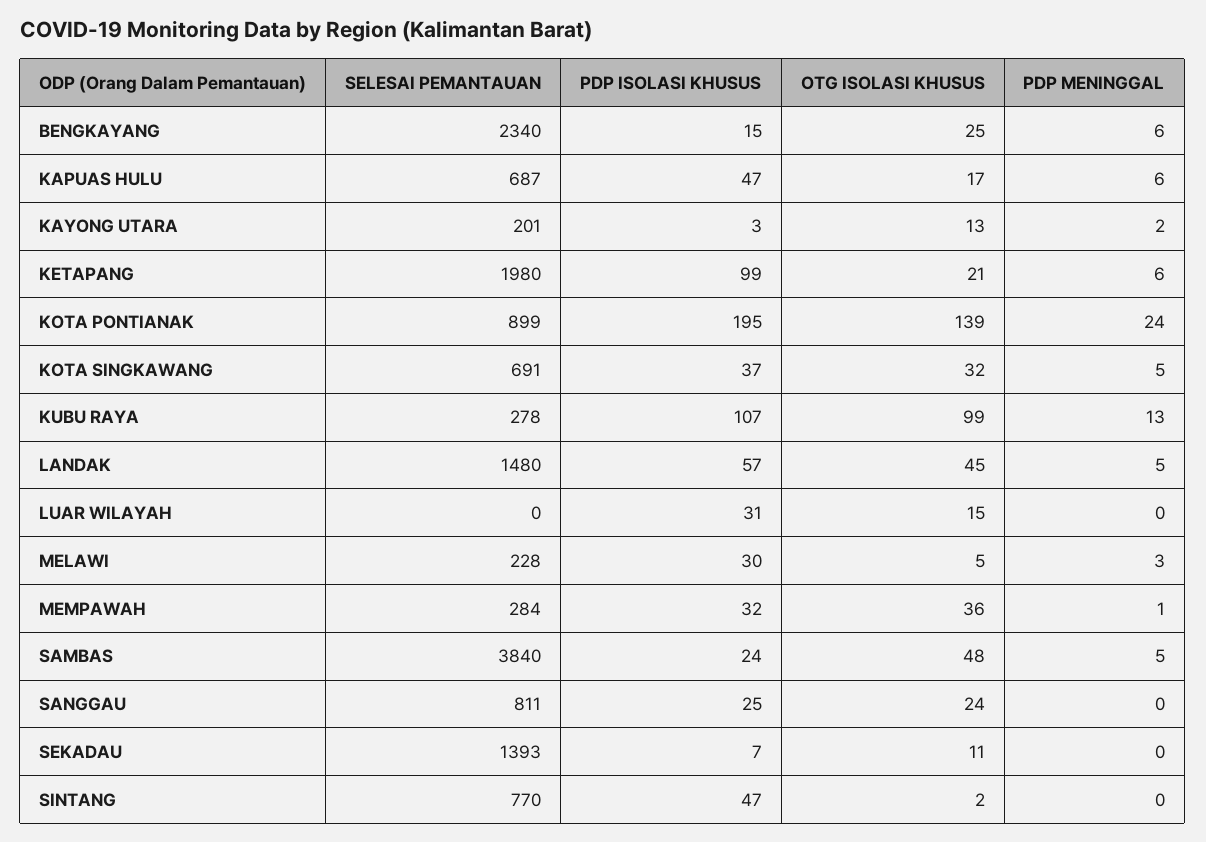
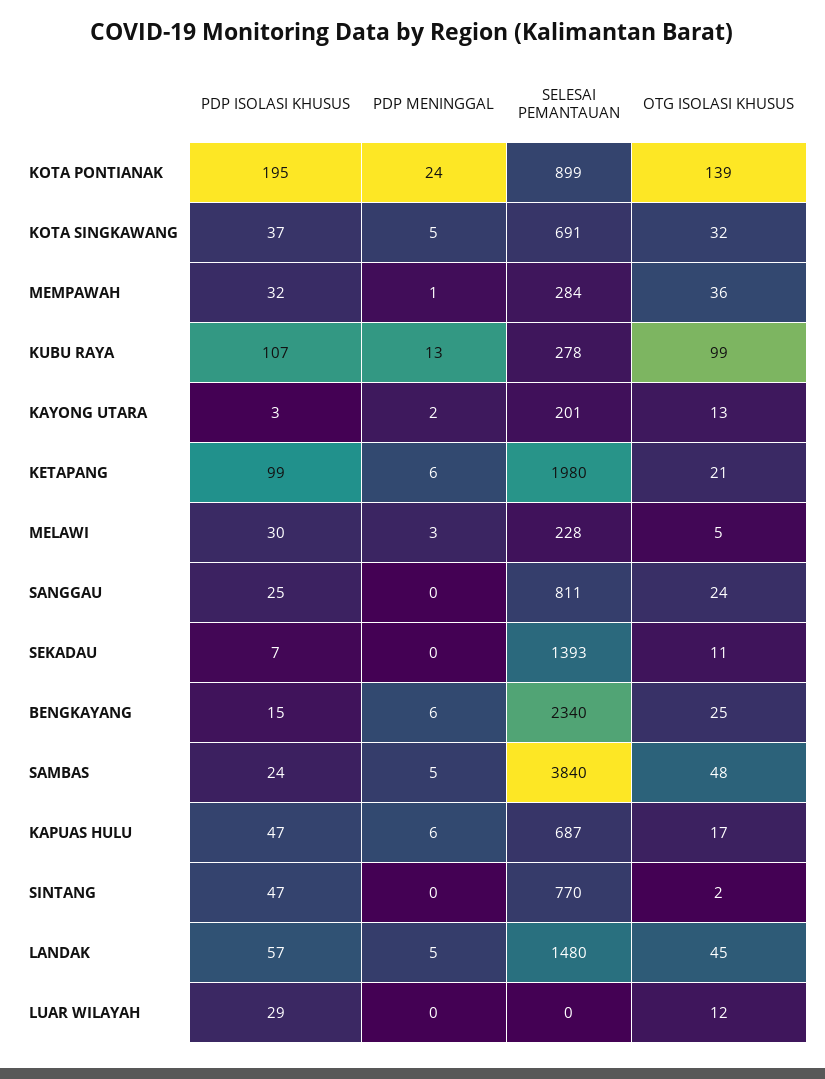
  {
    "SELESAI PEMANTAUAN": {
      "BENGKAYANG": 2340,
      "KAPUAS HULU": 687,
      "KAYONG UTARA": 201,
      "KETAPANG": 1980,
      "KOTA PONTIANAK": 899,
      "KOTA SINGKAWANG": 691,
      "KUBU RAYA": 278,
      "LANDAK": 1480,
      "LUAR WILAYAH": 0,
      "MELAWI": 228,
      "MEMPAWAH": 284,
      "SAMBAS": 3840,
      "SANGGAU": 811,
      "SEKADAU": 1393,
      "SINTANG": 770
    },
    "PDP ISOLASI KHUSUS": {
      "BENGKAYANG": 15,
      "KAPUAS HULU": 47,
      "KAYONG UTARA": 3,
      "KETAPANG": 99,
      "KOTA PONTIANAK": 195,
      "KOTA SINGKAWANG": 37,
      "KUBU RAYA": 107,
      "LANDAK": 57,
-     "LUAR WILAYAH": 31,
+     "LUAR WILAYAH": 29,
      "MELAWI": 30,
      "MEMPAWAH": 32,
      "SAMBAS": 24,
      "SANGGAU": 25,
      "SEKADAU": 7,
      "SINTANG": 47
    },
    "OTG ISOLASI KHUSUS": {
      "BENGKAYANG": 25,
      "KAPUAS HULU": 17,
      "KAYONG UTARA": 13,
      "KETAPANG": 21,
      "KOTA PONTIANAK": 139,
      "KOTA SINGKAWANG": 32,
      "KUBU RAYA": 99,
      "LANDAK": 45,
-     "LUAR WILAYAH": 15,
+     "LUAR WILAYAH": 12,
      "MELAWI": 5,
      "MEMPAWAH": 36,
      "SAMBAS": 48,
      "SANGGAU": 24,
      "SEKADAU": 11,
      "SINTANG": 2
    },
    "PDP MENINGGAL": {
      "BENGKAYANG": 6,
      "KAPUAS HULU": 6,
      "KAYONG UTARA": 2,
      "KETAPANG": 6,
      "KOTA PONTIANAK": 24,
      "KOTA SINGKAWANG": 5,
      "KUBU RAYA": 13,
      "LANDAK": 5,
      "LUAR WILAYAH": 0,
      "MELAWI": 3,
      "MEMPAWAH": 1,
      "SAMBAS": 5,
      "SANGGAU": 0,
      "SEKADAU": 0,
      "SINTANG": 0
    }
  }

